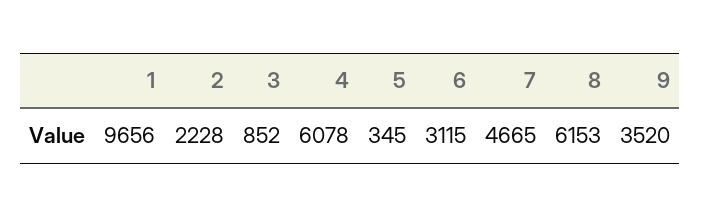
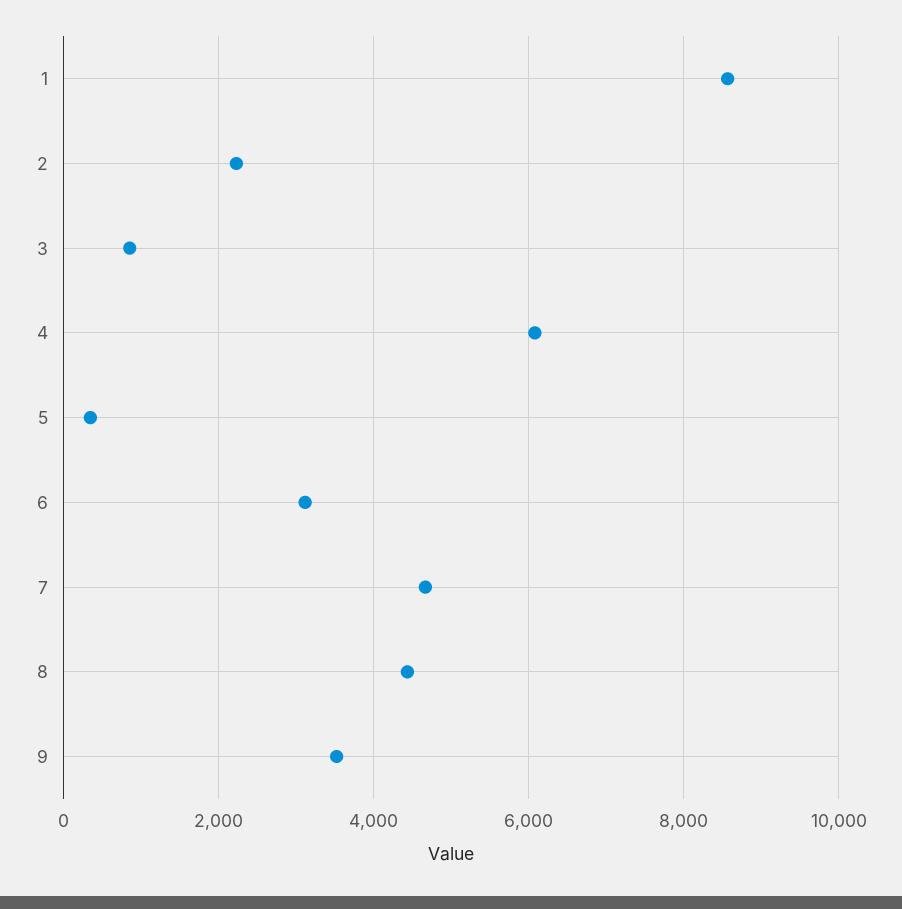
  {
-   "1": 9656,
+   "1": 8600,
    "2": 2228,
    "3": 852,
    "4": 6078,
    "5": 345,
    "6": 3115,
    "7": 4665,
-   "8": 6153,
+   "8": 4400,
    "9": 3520
  }

